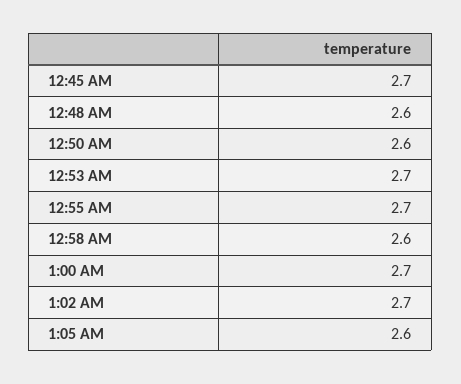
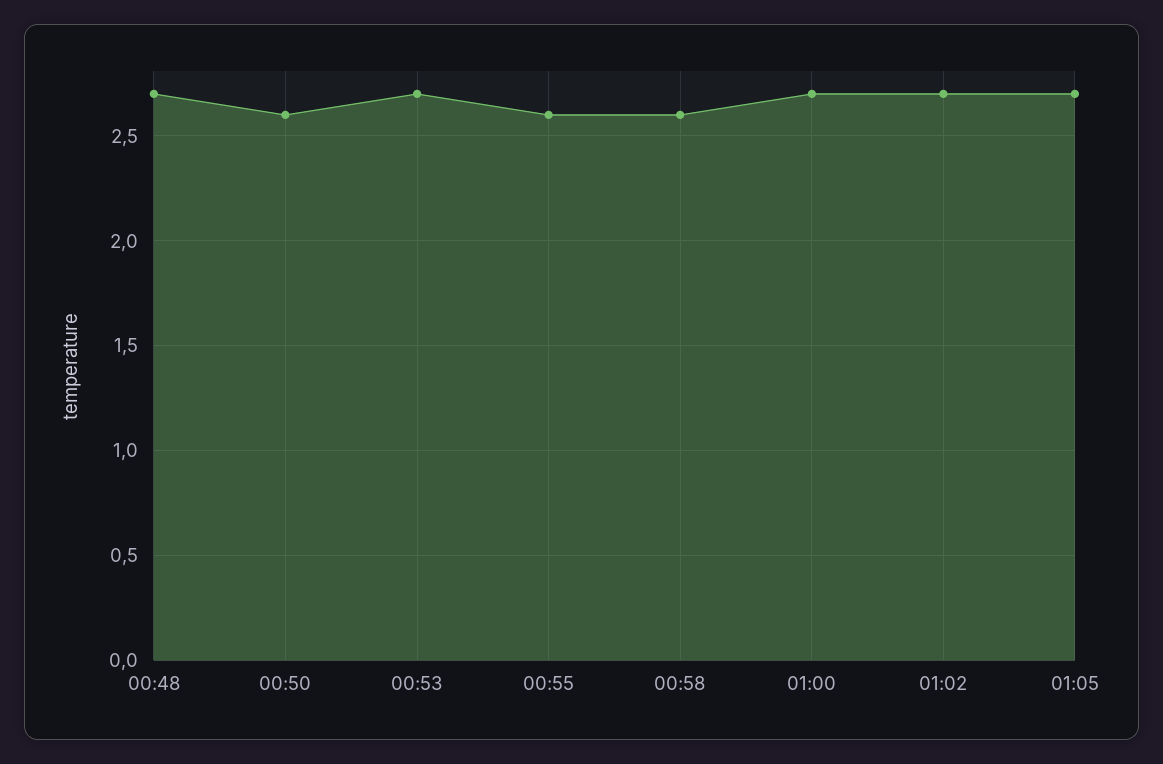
  {
-   "12:45 AM": 2.7,
-   "12:48 AM": 2.6,
+   "12:48 AM": 2.7,
    "12:50 AM": 2.6,
    "12:53 AM": 2.7,
-   "12:55 AM": 2.7,
+   "12:55 AM": 2.6,
    "12:58 AM": 2.6,
    "1:00 AM": 2.7,
    "1:02 AM": 2.7,
-   "1:05 AM": 2.6
+   "1:05 AM": 2.7
  }

